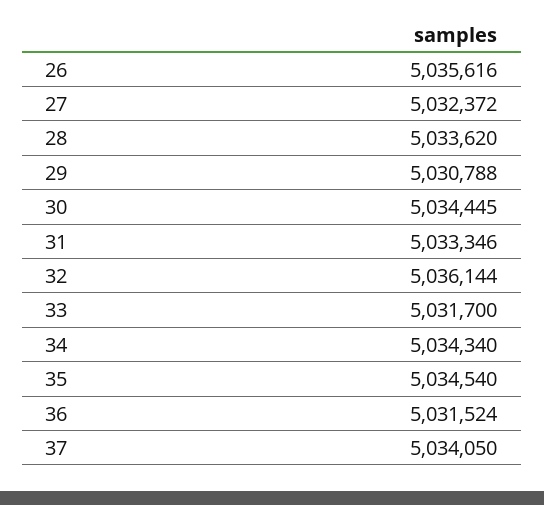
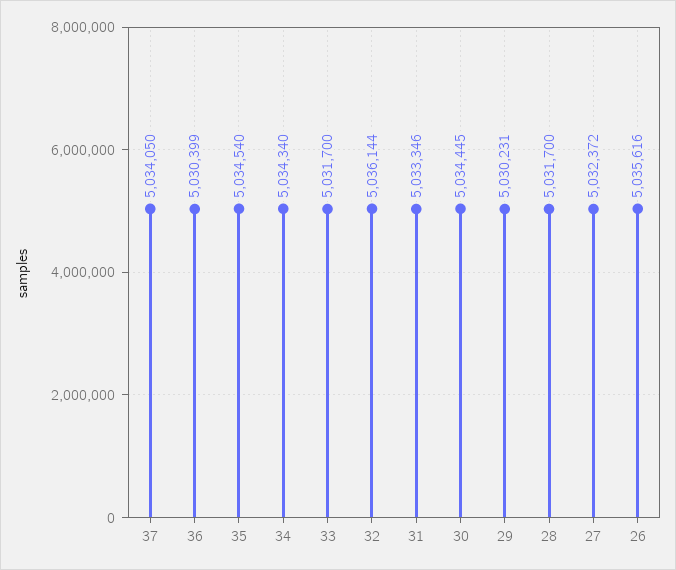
  {
    "26": 5035616,
    "27": 5032372,
-   "28": 5033620,
+   "28": 5031700,
-   "29": 5030788,
+   "29": 5030231,
    "30": 5034445,
    "31": 5033346,
    "32": 5036144,
    "33": 5031700,
    "34": 5034340,
    "35": 5034540,
-   "36": 5031524,
+   "36": 5030399,
    "37": 5034050
  }

